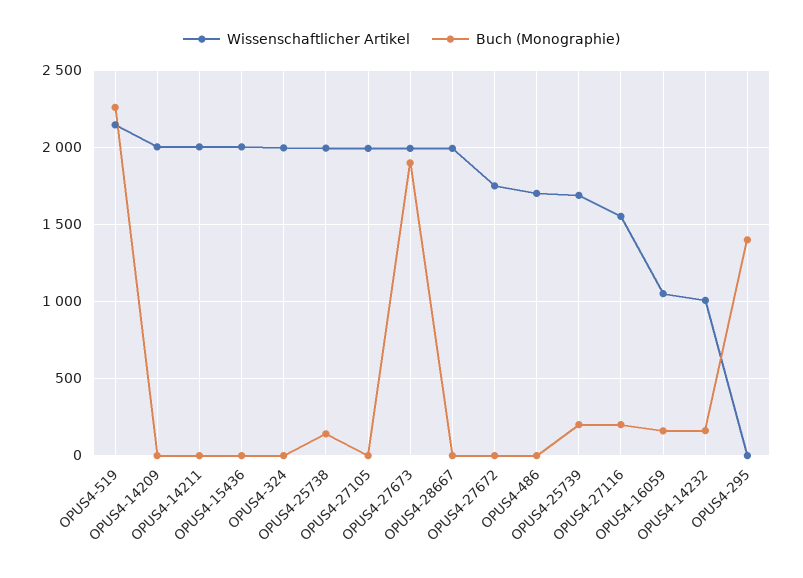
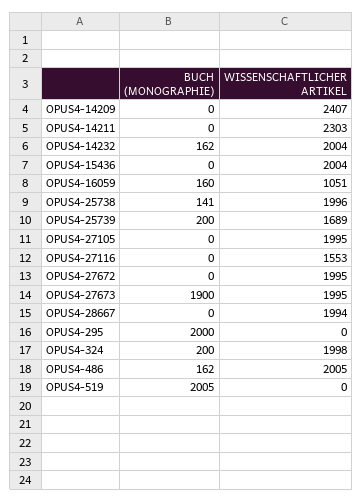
  {
    "Wissenschaftlicher Artikel": {
-     "OPUS4-519": 2150,
+     "OPUS4-519": 0,
-     "OPUS4-14209": 2000,
+     "OPUS4-14209": 2407,
-     "OPUS4-14211": 2000,
+     "OPUS4-14211": 2303,
      "OPUS4-15436": 2004,
      "OPUS4-324": 1998,
      "OPUS4-25738": 1996,
      "OPUS4-27105": 1995,
      "OPUS4-27673": 1995,
      "OPUS4-28667": 1994,
-     "OPUS4-27672": 1750,
+     "OPUS4-27672": 1995,
-     "OPUS4-486": 1700,
+     "OPUS4-486": 2005,
      "OPUS4-25739": 1689,
      "OPUS4-27116": 1553,
      "OPUS4-16059": 1051,
-     "OPUS4-14232": 1000,
+     "OPUS4-14232": 2004,
      "OPUS4-295": 0
    },
    "Buch (Monographie)": {
-     "OPUS4-519": 2250,
+     "OPUS4-519": 2005,
      "OPUS4-14209": 0,
      "OPUS4-14211": 0,
      "OPUS4-15436": 0,
-     "OPUS4-324": 0,
+     "OPUS4-324": 200,
      "OPUS4-25738": 141,
      "OPUS4-27105": 0,
      "OPUS4-27673": 1900,
      "OPUS4-28667": 0,
      "OPUS4-27672": 0,
-     "OPUS4-486": 0,
+     "OPUS4-486": 162,
      "OPUS4-25739": 200,
-     "OPUS4-27116": 200,
+     "OPUS4-27116": 0,
      "OPUS4-16059": 160,
      "OPUS4-14232": 162,
-     "OPUS4-295": 1400
+     "OPUS4-295": 2000
    }
  }

